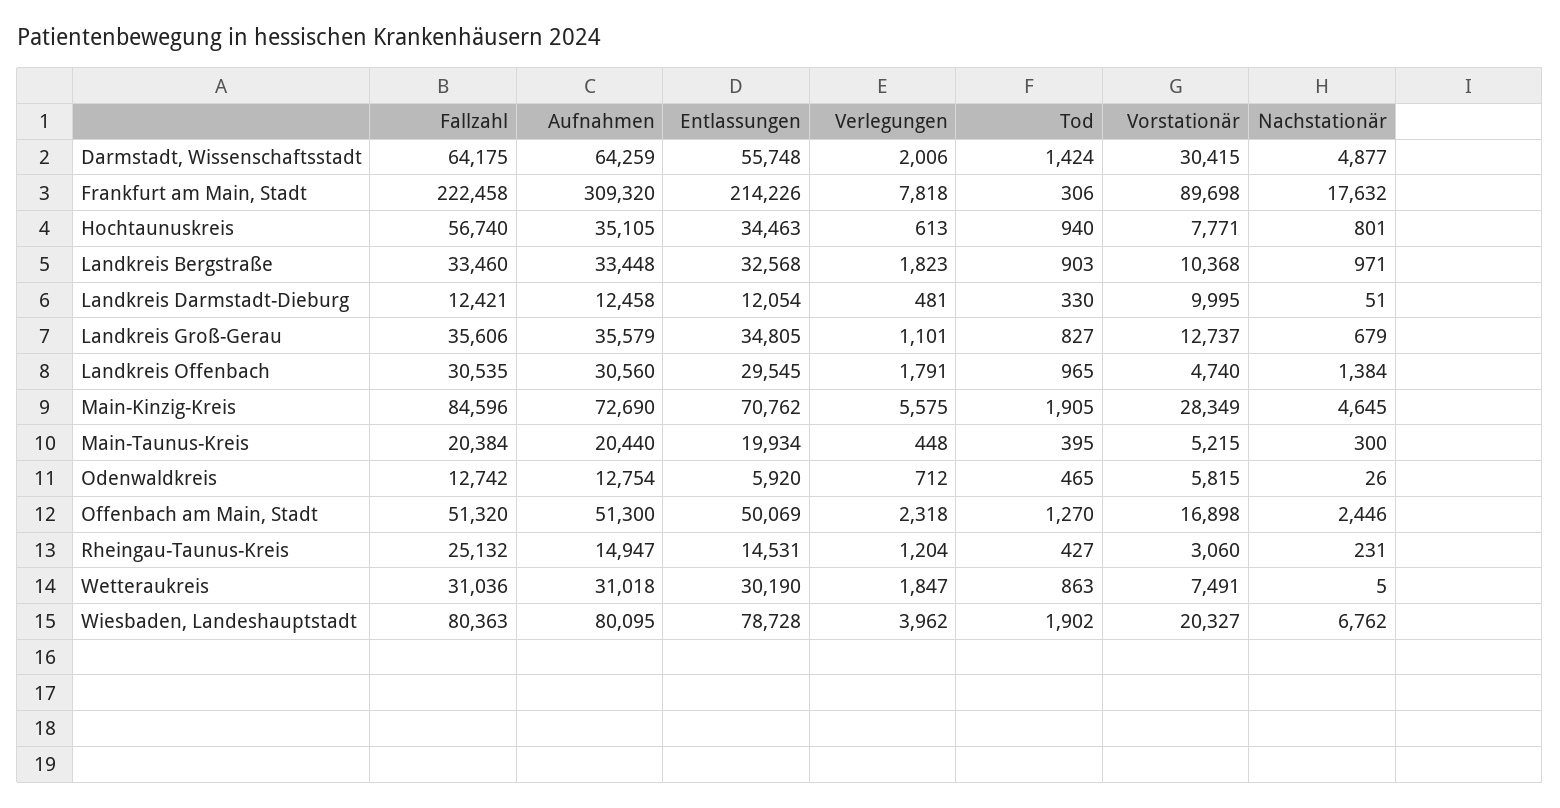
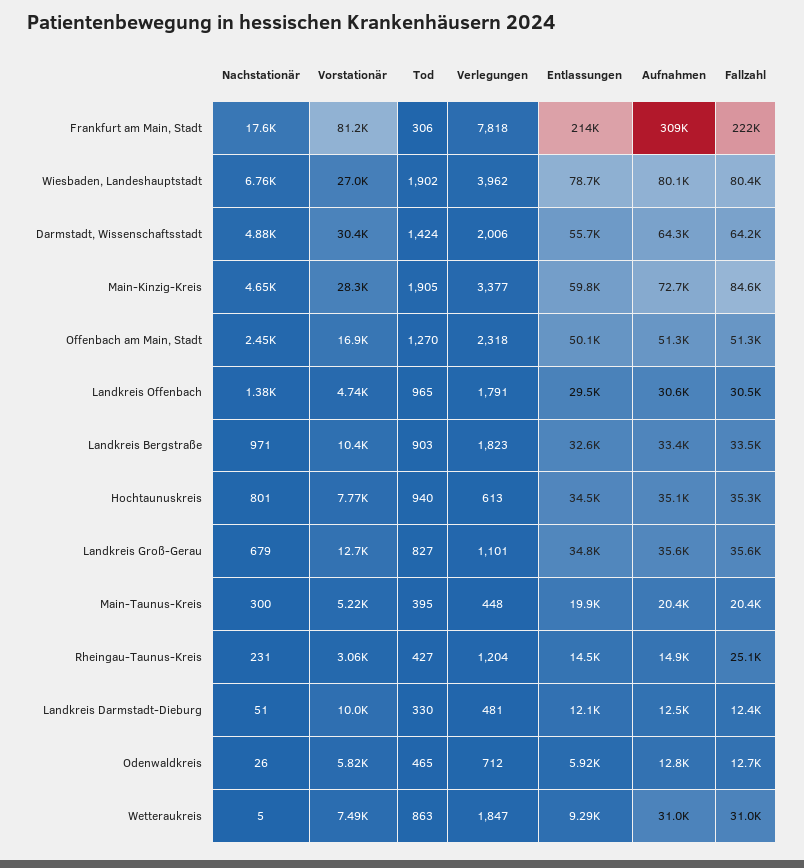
  {
    "Fallzahl": {
      "Darmstadt, Wissenschaftsstadt": 64175,
      "Frankfurt am Main, Stadt": 222458,
-     "Hochtaunuskreis": 56740,
+     "Hochtaunuskreis": 35300,
      "Landkreis Bergstraße": 33460,
      "Landkreis Darmstadt-Dieburg": 12421,
      "Landkreis Groß-Gerau": 35606,
      "Landkreis Offenbach": 30535,
      "Main-Kinzig-Kreis": 84596,
      "Main-Taunus-Kreis": 20384,
      "Odenwaldkreis": 12742,
      "Offenbach am Main, Stadt": 51320,
      "Rheingau-Taunus-Kreis": 25132,
      "Wetteraukreis": 31036,
      "Wiesbaden, Landeshauptstadt": 80363
    },
    "Aufnahmen": {
      "Darmstadt, Wissenschaftsstadt": 64259,
      "Frankfurt am Main, Stadt": 309320,
      "Hochtaunuskreis": 35105,
      "Landkreis Bergstraße": 33448,
      "Landkreis Darmstadt-Dieburg": 12458,
      "Landkreis Groß-Gerau": 35579,
      "Landkreis Offenbach": 30560,
      "Main-Kinzig-Kreis": 72690,
      "Main-Taunus-Kreis": 20440,
      "Odenwaldkreis": 12754,
      "Offenbach am Main, Stadt": 51300,
      "Rheingau-Taunus-Kreis": 14947,
      "Wetteraukreis": 31018,
      "Wiesbaden, Landeshauptstadt": 80095
    },
    "Entlassungen": {
      "Darmstadt, Wissenschaftsstadt": 55748,
      "Frankfurt am Main, Stadt": 214226,
      "Hochtaunuskreis": 34463,
      "Landkreis Bergstraße": 32568,
      "Landkreis Darmstadt-Dieburg": 12054,
      "Landkreis Groß-Gerau": 34805,
      "Landkreis Offenbach": 29545,
-     "Main-Kinzig-Kreis": 70762,
+     "Main-Kinzig-Kreis": 59800,
      "Main-Taunus-Kreis": 19934,
      "Odenwaldkreis": 5920,
      "Offenbach am Main, Stadt": 50069,
      "Rheingau-Taunus-Kreis": 14531,
-     "Wetteraukreis": 30190,
+     "Wetteraukreis": 9290,
      "Wiesbaden, Landeshauptstadt": 78728
    },
    "Verlegungen": {
      "Darmstadt, Wissenschaftsstadt": 2006,
      "Frankfurt am Main, Stadt": 7818,
      "Hochtaunuskreis": 613,
      "Landkreis Bergstraße": 1823,
      "Landkreis Darmstadt-Dieburg": 481,
      "Landkreis Groß-Gerau": 1101,
      "Landkreis Offenbach": 1791,
-     "Main-Kinzig-Kreis": 5575,
+     "Main-Kinzig-Kreis": 3377,
      "Main-Taunus-Kreis": 448,
      "Odenwaldkreis": 712,
      "Offenbach am Main, Stadt": 2318,
      "Rheingau-Taunus-Kreis": 1204,
      "Wetteraukreis": 1847,
      "Wiesbaden, Landeshauptstadt": 3962
    },
    "Tod": {
      "Darmstadt, Wissenschaftsstadt": 1424,
      "Frankfurt am Main, Stadt": 306,
      "Hochtaunuskreis": 940,
      "Landkreis Bergstraße": 903,
      "Landkreis Darmstadt-Dieburg": 330,
      "Landkreis Groß-Gerau": 827,
      "Landkreis Offenbach": 965,
      "Main-Kinzig-Kreis": 1905,
      "Main-Taunus-Kreis": 395,
      "Odenwaldkreis": 465,
      "Offenbach am Main, Stadt": 1270,
      "Rheingau-Taunus-Kreis": 427,
      "Wetteraukreis": 863,
      "Wiesbaden, Landeshauptstadt": 1902
    },
    "Vorstationär": {
      "Darmstadt, Wissenschaftsstadt": 30415,
-     "Frankfurt am Main, Stadt": 89698,
+     "Frankfurt am Main, Stadt": 81200,
      "Hochtaunuskreis": 7771,
      "Landkreis Bergstraße": 10368,
      "Landkreis Darmstadt-Dieburg": 9995,
      "Landkreis Groß-Gerau": 12737,
      "Landkreis Offenbach": 4740,
      "Main-Kinzig-Kreis": 28349,
      "Main-Taunus-Kreis": 5215,
      "Odenwaldkreis": 5815,
      "Offenbach am Main, Stadt": 16898,
      "Rheingau-Taunus-Kreis": 3060,
      "Wetteraukreis": 7491,
-     "Wiesbaden, Landeshauptstadt": 20327
+     "Wiesbaden, Landeshauptstadt": 27000
    },
    "Nachstationär": {
      "Darmstadt, Wissenschaftsstadt": 4877,
      "Frankfurt am Main, Stadt": 17632,
      "Hochtaunuskreis": 801,
      "Landkreis Bergstraße": 971,
      "Landkreis Darmstadt-Dieburg": 51,
      "Landkreis Groß-Gerau": 679,
      "Landkreis Offenbach": 1384,
      "Main-Kinzig-Kreis": 4645,
      "Main-Taunus-Kreis": 300,
      "Odenwaldkreis": 26,
      "Offenbach am Main, Stadt": 2446,
      "Rheingau-Taunus-Kreis": 231,
      "Wetteraukreis": 5,
      "Wiesbaden, Landeshauptstadt": 6762
    }
  }

